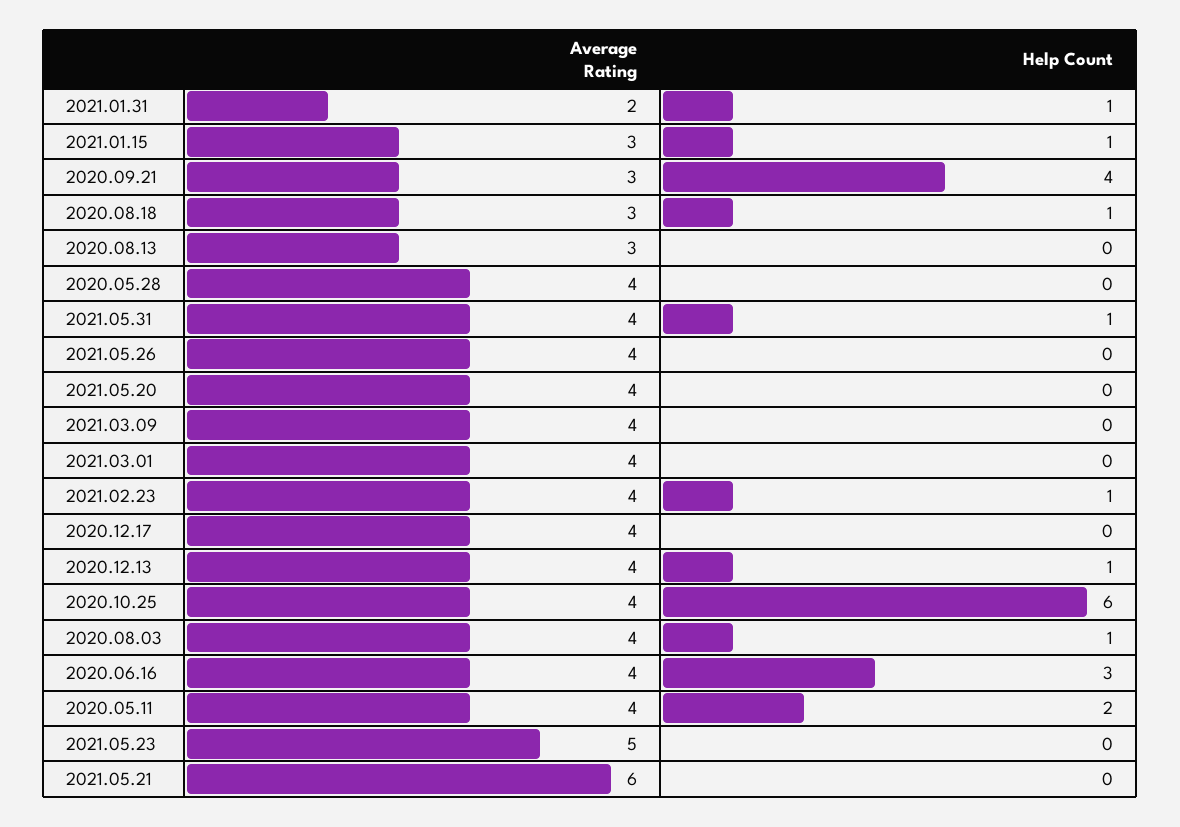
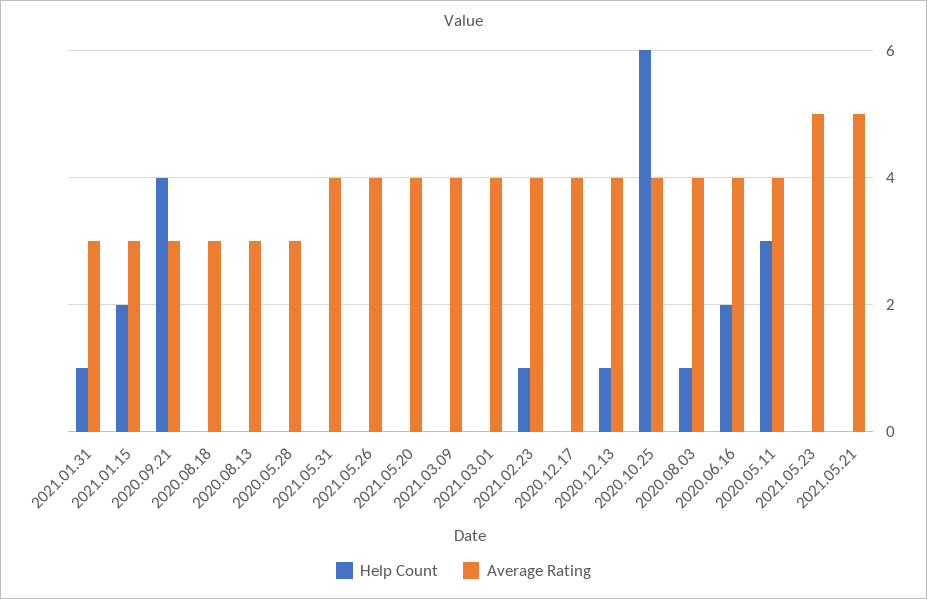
  {
    "Average Rating": {
-     "2021.01.31": 2,
+     "2021.01.31": 3,
      "2021.01.15": 3,
      "2020.09.21": 3,
      "2020.08.18": 3,
      "2020.08.13": 3,
-     "2020.05.28": 4,
+     "2020.05.28": 3,
      "2021.05.31": 4,
      "2021.05.26": 4,
      "2021.05.20": 4,
      "2021.03.09": 4,
      "2021.03.01": 4,
      "2021.02.23": 4,
      "2020.12.17": 4,
      "2020.12.13": 4,
      "2020.10.25": 4,
      "2020.08.03": 4,
      "2020.06.16": 4,
      "2020.05.11": 4,
      "2021.05.23": 5,
-     "2021.05.21": 6
+     "2021.05.21": 5
    },
    "Help Count": {
      "2021.01.31": 1,
-     "2021.01.15": 1,
+     "2021.01.15": 2,
      "2020.09.21": 4,
-     "2020.08.18": 1,
+     "2020.08.18": 0,
      "2020.08.13": 0,
      "2020.05.28": 0,
-     "2021.05.31": 1,
+     "2021.05.31": 0,
      "2021.05.26": 0,
      "2021.05.20": 0,
      "2021.03.09": 0,
      "2021.03.01": 0,
      "2021.02.23": 1,
      "2020.12.17": 0,
      "2020.12.13": 1,
      "2020.10.25": 6,
      "2020.08.03": 1,
-     "2020.06.16": 3,
+     "2020.06.16": 2,
-     "2020.05.11": 2,
+     "2020.05.11": 3,
      "2021.05.23": 0,
      "2021.05.21": 0
    }
  }

